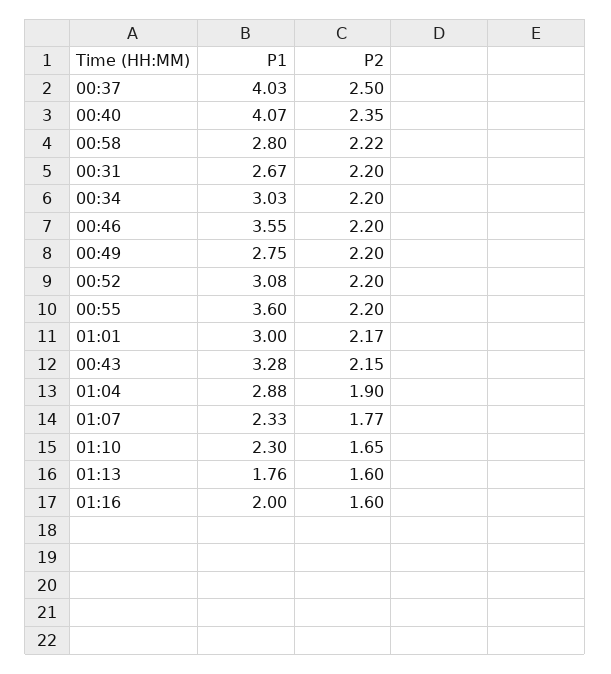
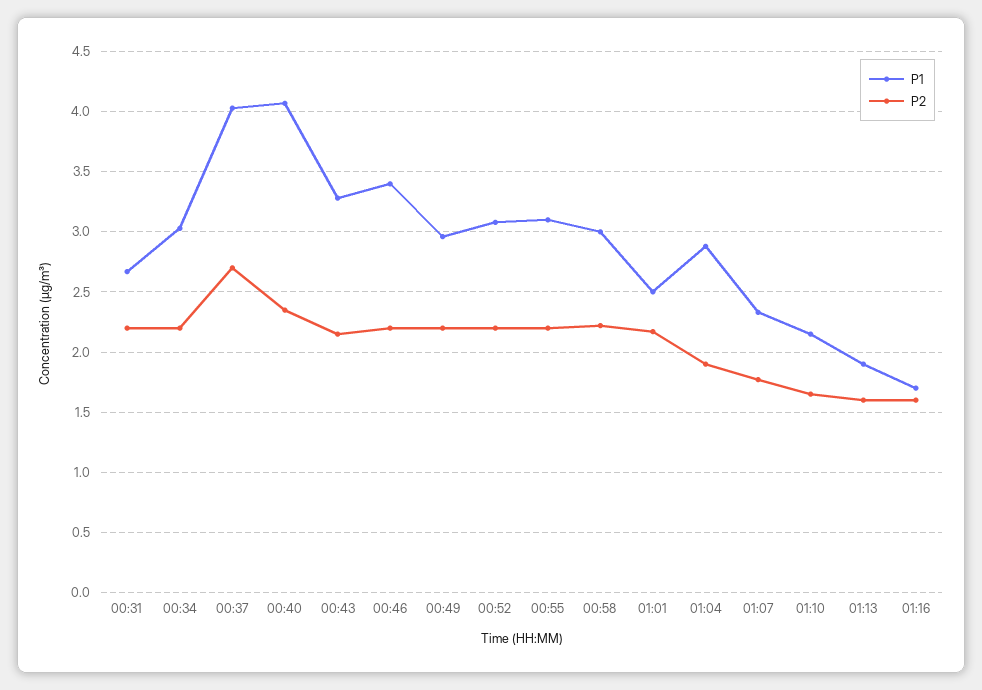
  {
    "P1": {
      "00:37": 4.03,
      "00:40": 4.07,
-     "00:58": 2.8,
+     "00:58": 3,
      "00:31": 2.67,
      "00:34": 3.03,
-     "00:46": 3.55,
+     "00:46": 3.4,
-     "00:49": 2.75,
+     "00:49": 2.95,
      "00:52": 3.08,
-     "00:55": 3.6,
+     "00:55": 3.1,
-     "01:01": 3,
+     "01:01": 2.5,
      "00:43": 3.28,
      "01:04": 2.88,
      "01:07": 2.33,
-     "01:10": 2.3,
+     "01:10": 2.15,
-     "01:13": 1.76,
+     "01:13": 1.9,
-     "01:16": 2
+     "01:16": 1.7
    },
    "P2": {
-     "00:37": 2.5,
+     "00:37": 2.7,
      "00:40": 2.35,
      "00:58": 2.22,
      "00:31": 2.2,
      "00:34": 2.2,
      "00:46": 2.2,
      "00:49": 2.2,
      "00:52": 2.2,
      "00:55": 2.2,
      "01:01": 2.17,
      "00:43": 2.15,
      "01:04": 1.9,
      "01:07": 1.77,
      "01:10": 1.65,
      "01:13": 1.6,
      "01:16": 1.6
    }
  }

